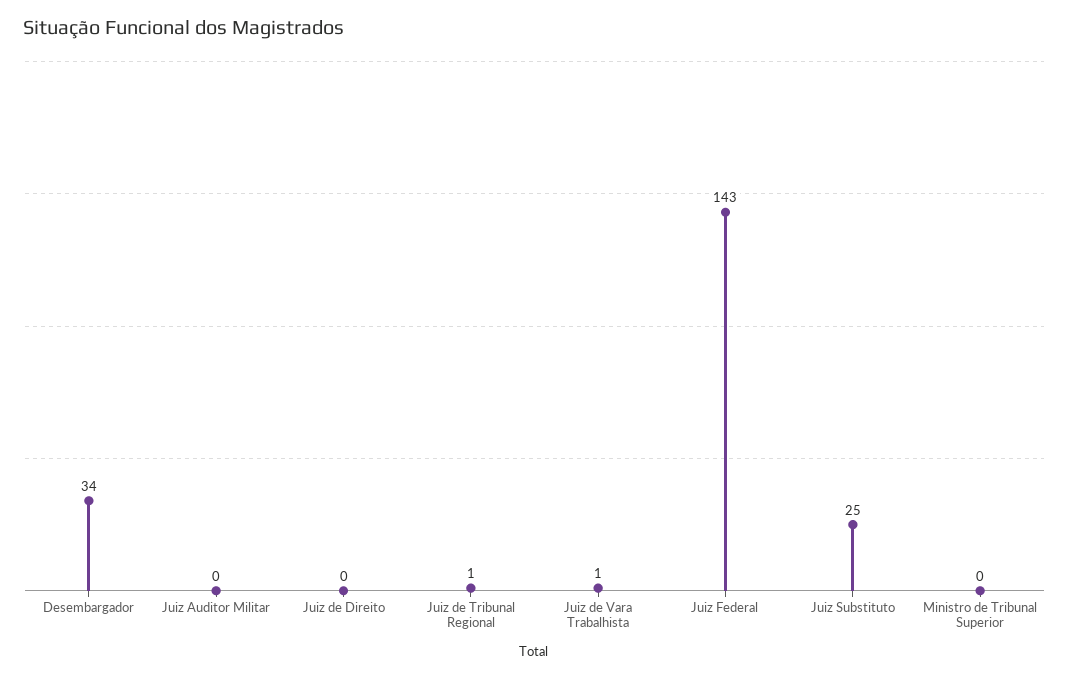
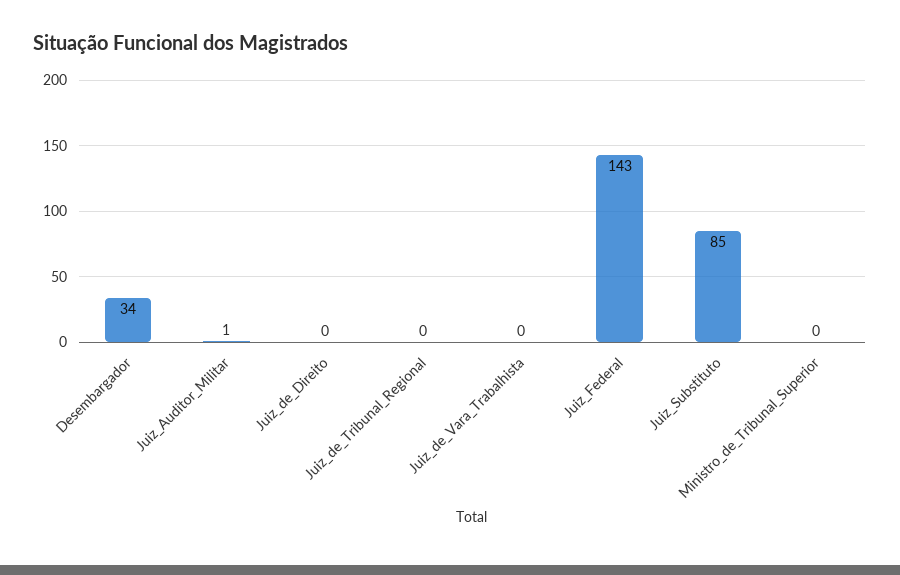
  {
    "Desembargador": 34,
-   "Juiz Auditor Militar": 0,
+   "Juiz Auditor Militar": 1,
    "Juiz de Direito": 0,
-   "Juiz de Tribunal Regional": 1,
+   "Juiz de Tribunal Regional": 0,
-   "Juiz de Vara Trabalhista": 1,
+   "Juiz de Vara Trabalhista": 0,
    "Juiz Federal": 143,
-   "Juiz Substituto": 25,
+   "Juiz Substituto": 85,
    "Ministro de Tribunal Superior": 0
  }

